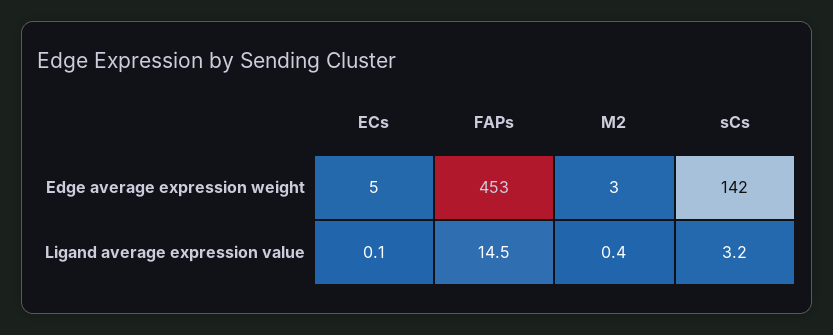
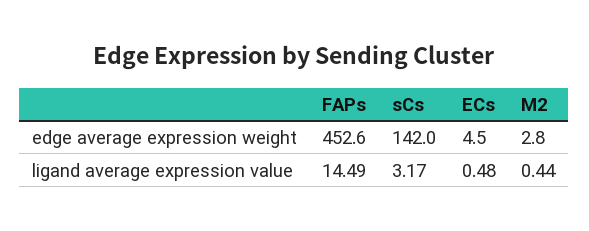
  {
    "ECs": {
      "Edge average expression weight": 4.5,
-     "Ligand average expression value": 0.1
+     "Ligand average expression value": 0.48
    },
    "FAPs": {
      "Edge average expression weight": 452.6,
      "Ligand average expression value": 14.49
    },
    "M2": {
      "Edge average expression weight": 2.8,
      "Ligand average expression value": 0.44
    },
    "sCs": {
      "Edge average expression weight": 142,
      "Ligand average expression value": 3.17
    }
  }

